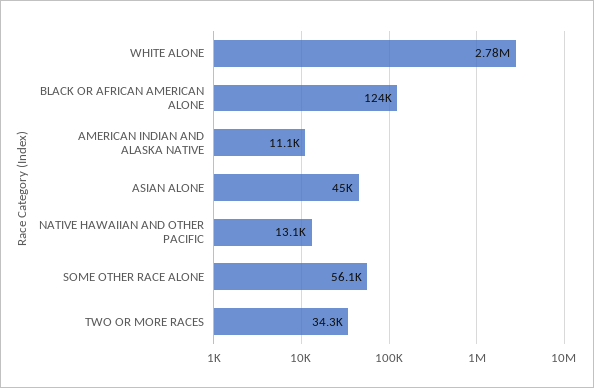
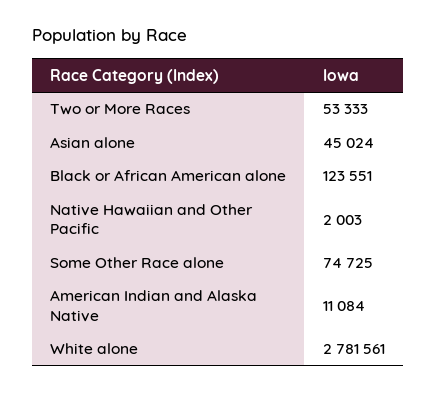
  {
    "WHITE ALONE": 2781561,
    "BLACK OR AFRICAN AMERICAN ALONE": 123551,
    "AMERICAN INDIAN AND ALASKA NATIVE": 11084,
    "ASIAN ALONE": 45024,
-   "NATIVE HAWAIIAN AND OTHER PACIFIC": 13100,
+   "NATIVE HAWAIIAN AND OTHER PACIFIC": 2003,
-   "SOME OTHER RACE ALONE": 56100,
+   "SOME OTHER RACE ALONE": 74725,
-   "TWO OR MORE RACES": 34300
+   "TWO OR MORE RACES": 53333
  }

